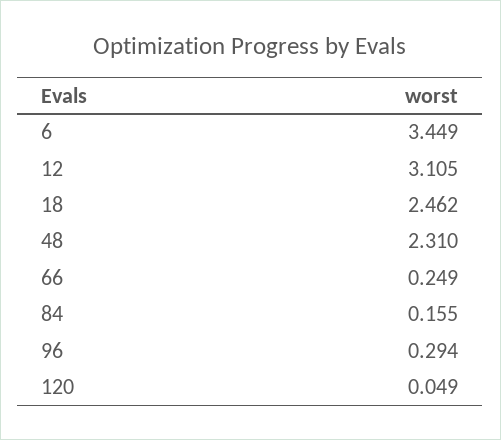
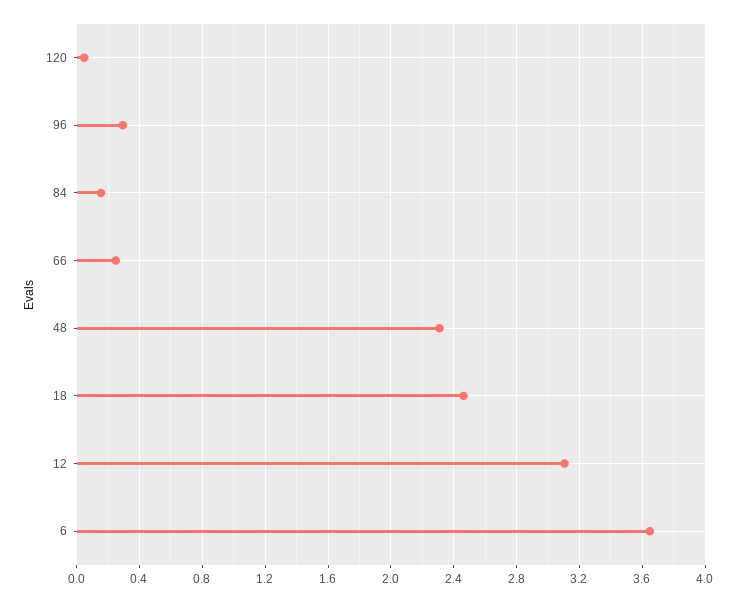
  {
-   "6": 3.449,
+   "6": 3.65,
    "12": 3.105,
    "18": 2.462,
    "48": 2.31,
    "66": 0.249,
    "84": 0.155,
    "96": 0.294,
    "120": 0.049
  }

